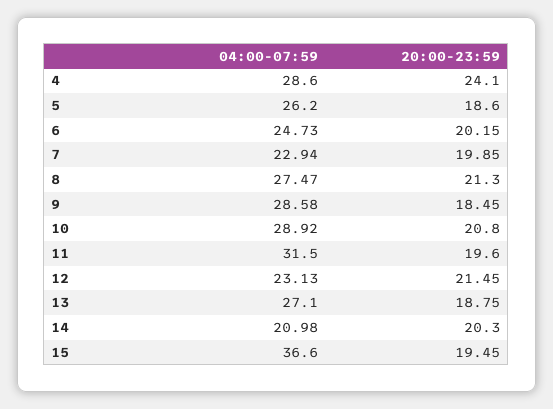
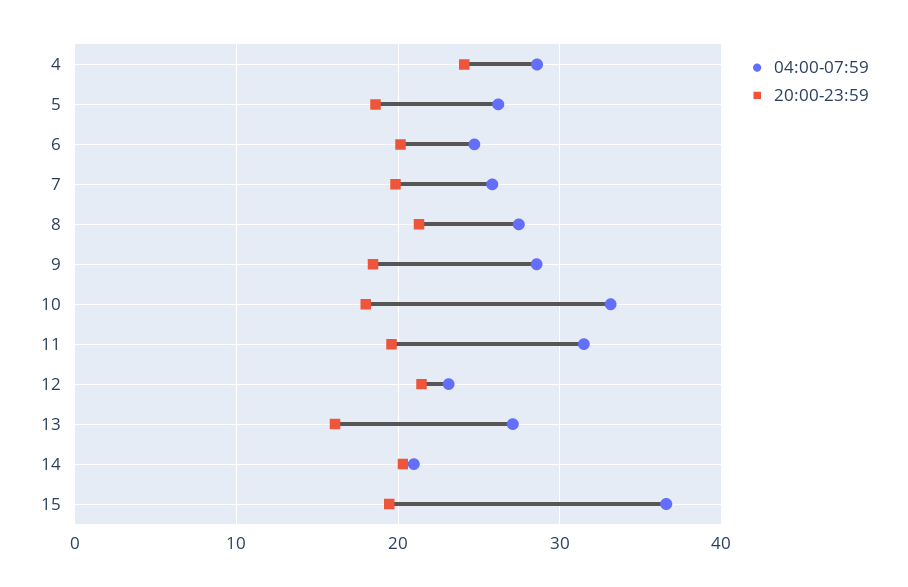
  {
    "04:00-07:59": {
      "4": 28.6,
      "5": 26.2,
      "6": 24.73,
-     "7": 22.94,
+     "7": 26,
      "8": 27.47,
      "9": 28.58,
-     "10": 28.92,
+     "10": 33,
      "11": 31.5,
      "12": 23.13,
      "13": 27.1,
      "14": 20.98,
      "15": 36.6
    },
    "20:00-23:59": {
      "4": 24.1,
      "5": 18.6,
      "6": 20.15,
      "7": 19.85,
      "8": 21.3,
      "9": 18.45,
-     "10": 20.8,
+     "10": 18,
      "11": 19.6,
      "12": 21.45,
-     "13": 18.75,
+     "13": 16,
      "14": 20.3,
      "15": 19.45
    }
  }

